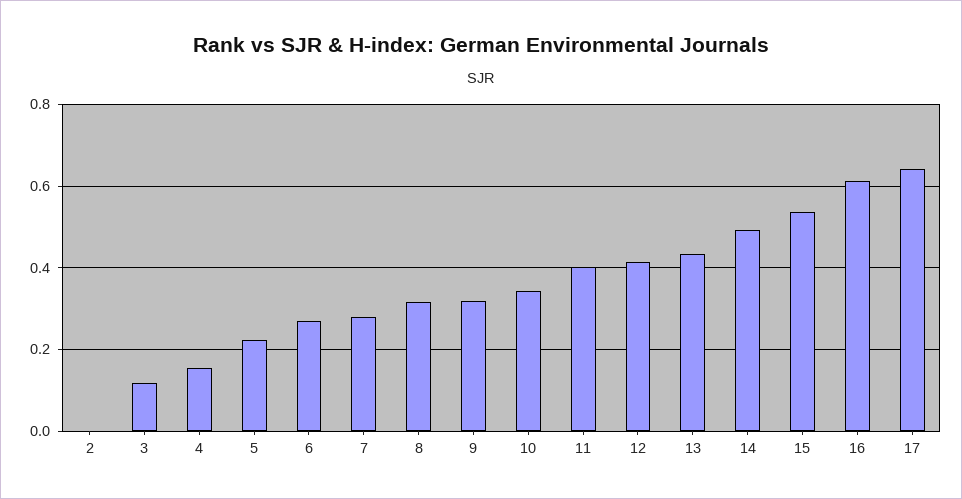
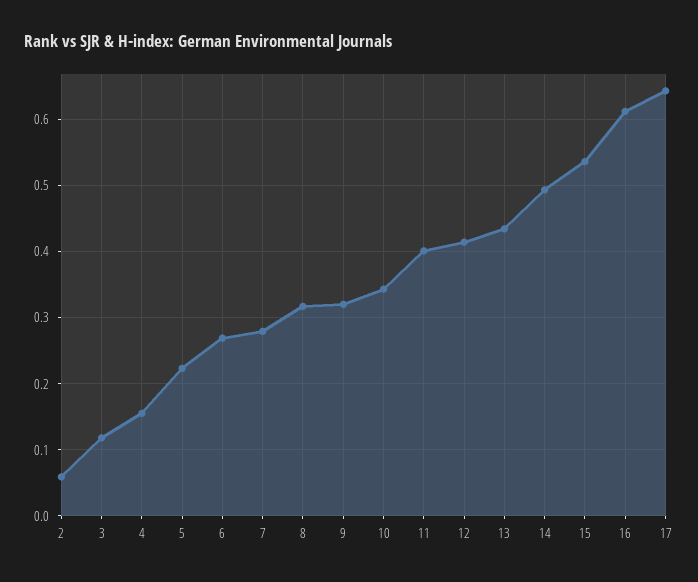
  {
-   "2": 0,
+   "2": 0.06,
    "3": 0.12,
    "4": 0.16,
    "5": 0.22,
    "6": 0.27,
    "7": 0.28,
    "8": 0.32,
    "9": 0.32,
    "10": 0.34,
    "11": 0.4,
    "12": 0.41,
    "13": 0.43,
    "14": 0.49,
    "15": 0.54,
    "16": 0.61,
    "17": 0.64
  }

